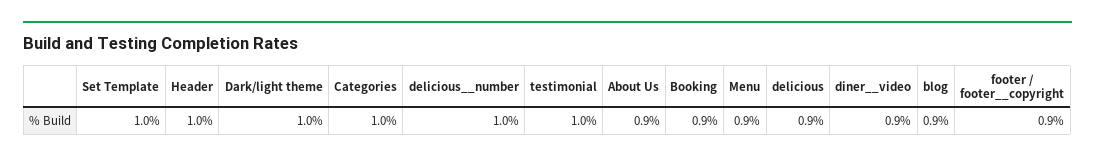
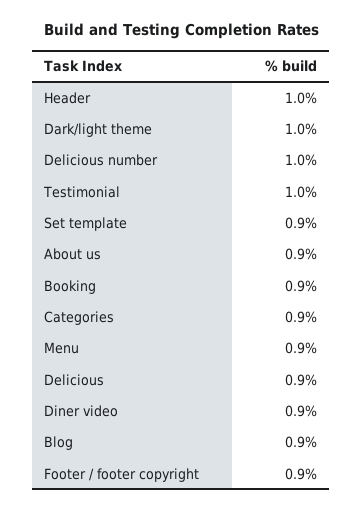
  {
-   "Set Template": 1,
+   "Set Template": 0.9,
    "Header": 1,
    "Dark/light theme": 1,
-   "Categories": 1,
+   "Categories": 0.9,
    "delicious__number": 1,
    "testimonial": 1,
    "About Us": 0.9,
    "Booking": 0.9,
    "Menu": 0.9,
    "delicious": 0.9,
    "diner__video": 0.9,
    "blog": 0.9,
    "footer / footer__copyright": 0.9
  }

